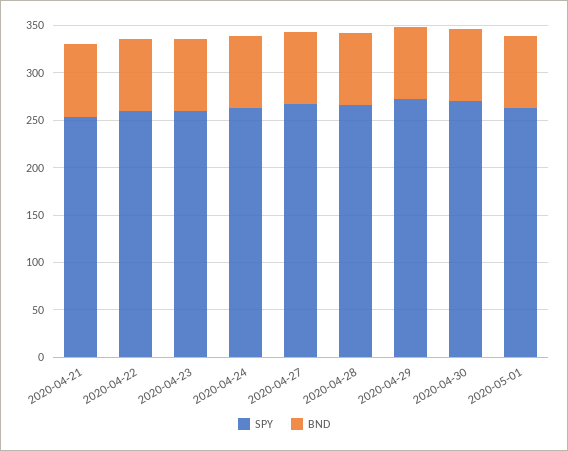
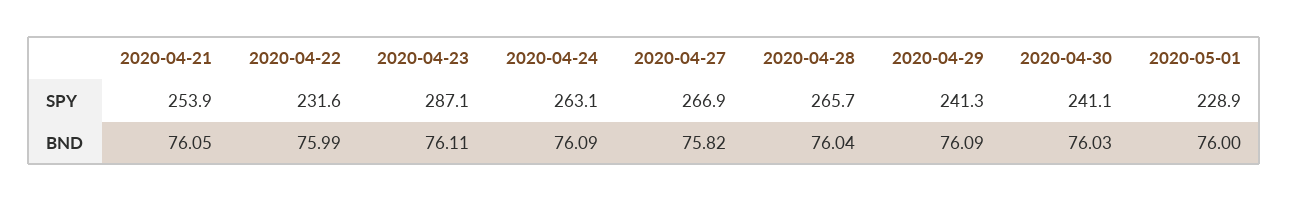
  {
    "SPY": {
      "2020-04-21": 253.9,
-     "2020-04-22": 260,
+     "2020-04-22": 231.6,
-     "2020-04-23": 260,
+     "2020-04-23": 287.1,
      "2020-04-24": 263.1,
      "2020-04-27": 266.9,
      "2020-04-28": 265.7,
-     "2020-04-29": 270,
+     "2020-04-29": 241.3,
-     "2020-04-30": 270,
+     "2020-04-30": 241.1,
-     "2020-05-01": 260
+     "2020-05-01": 228.9
    },
    "BND": {
      "2020-04-21": 76.05,
      "2020-04-22": 75.99,
      "2020-04-23": 76.11,
      "2020-04-24": 76.09,
      "2020-04-27": 75.82,
      "2020-04-28": 76.04,
      "2020-04-29": 76.09,
      "2020-04-30": 76.03,
      "2020-05-01": 76
    }
  }

